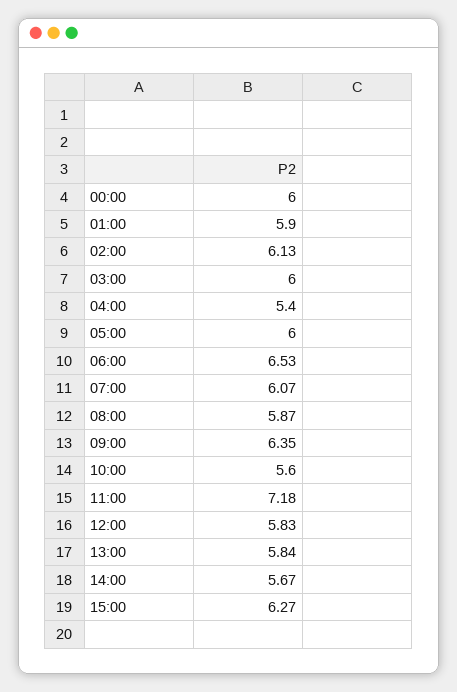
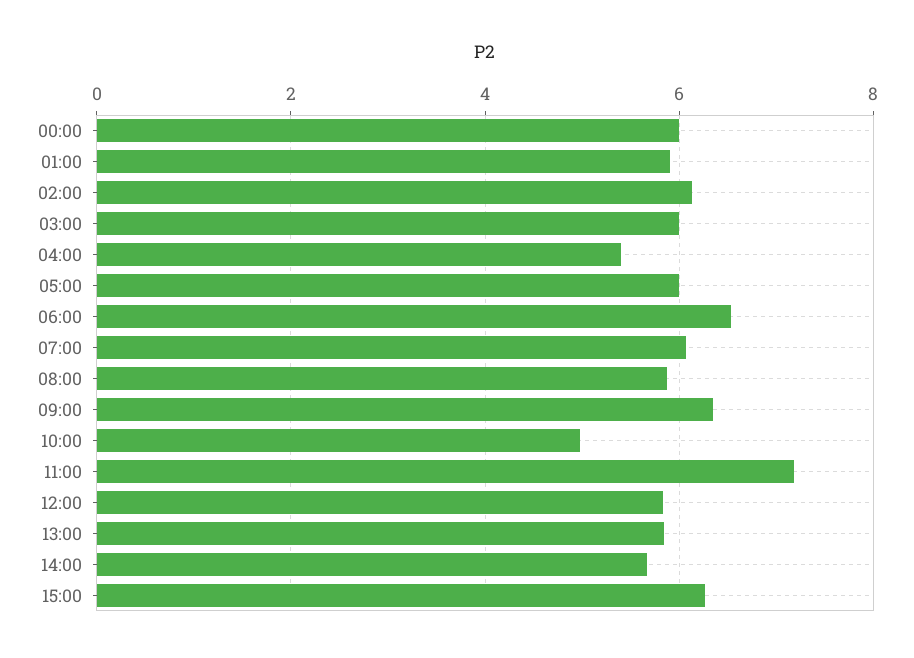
  {
    "00:00": 6,
    "01:00": 5.9,
    "02:00": 6.13,
    "03:00": 6,
    "04:00": 5.4,
    "05:00": 6,
    "06:00": 6.53,
    "07:00": 6.07,
    "08:00": 5.87,
    "09:00": 6.35,
-   "10:00": 5.6,
+   "10:00": 5,
    "11:00": 7.18,
    "12:00": 5.83,
    "13:00": 5.84,
    "14:00": 5.67,
    "15:00": 6.27
  }

